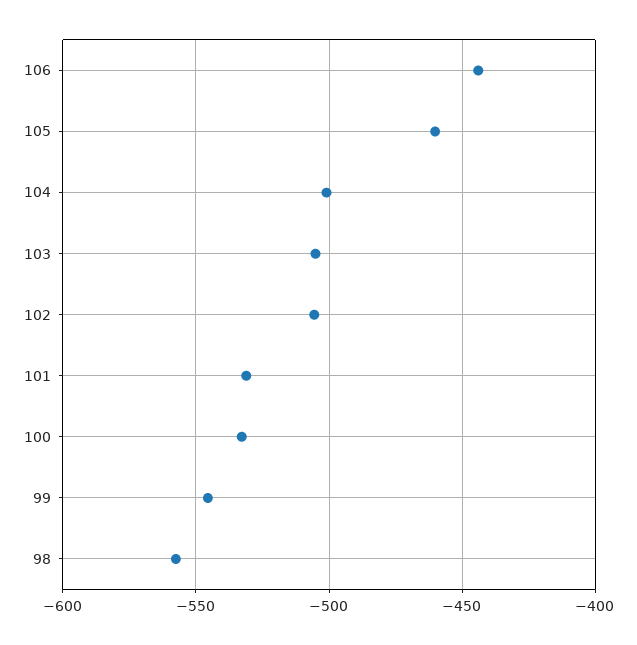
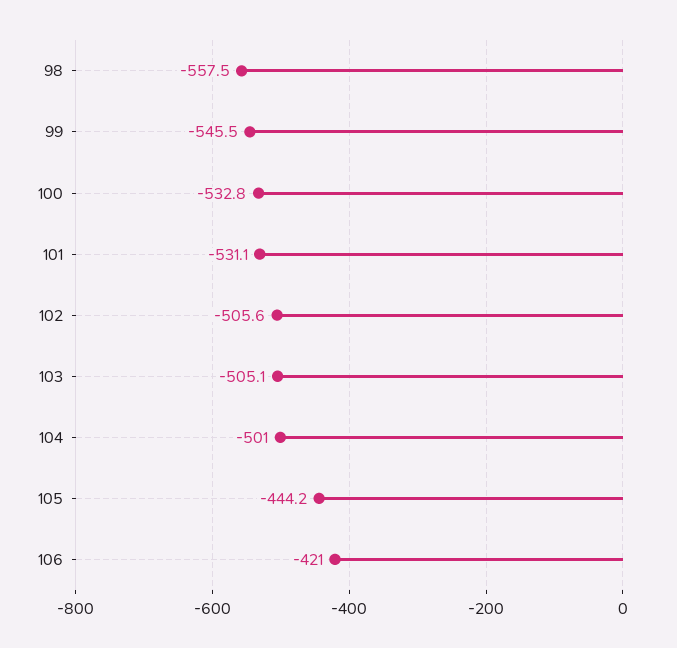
  {
-   "106": -445,
+   "106": -421,
-   "105": -460,
+   "105": -444.2,
    "104": -501,
    "103": -505.1,
    "102": -505.6,
    "101": -531.1,
    "100": -532.8,
    "99": -545.5,
    "98": -557.5
  }

